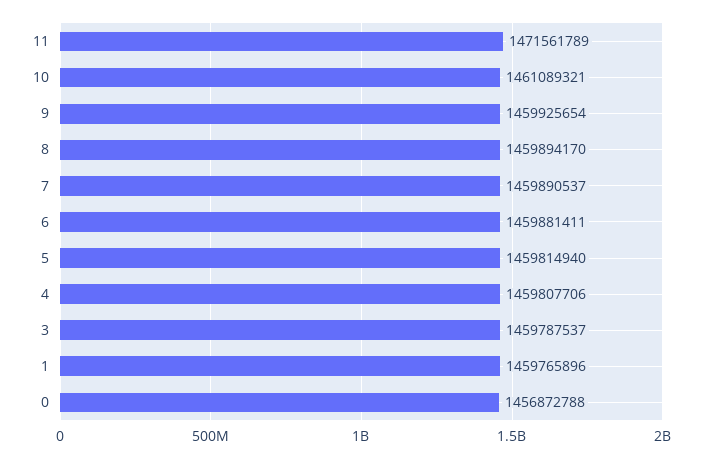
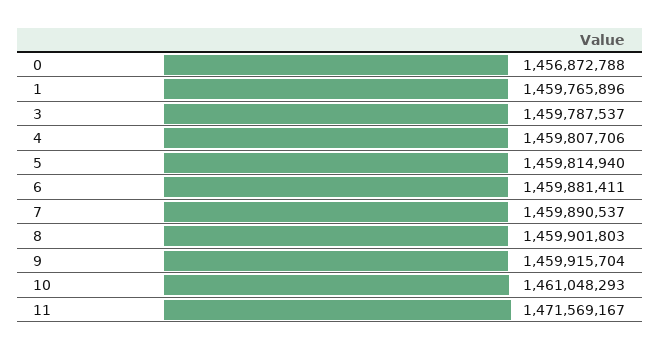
  {
-   "11": 1471561789,
+   "11": 1471569167,
-   "10": 1461089321,
+   "10": 1461048293,
-   "9": 1459925654,
+   "9": 1459915704,
-   "8": 1459894170,
+   "8": 1459901803,
    "7": 1459890537,
    "6": 1459881411,
    "5": 1459814940,
    "4": 1459807706,
    "3": 1459787537,
    "1": 1459765896,
    "0": 1456872788
  }

